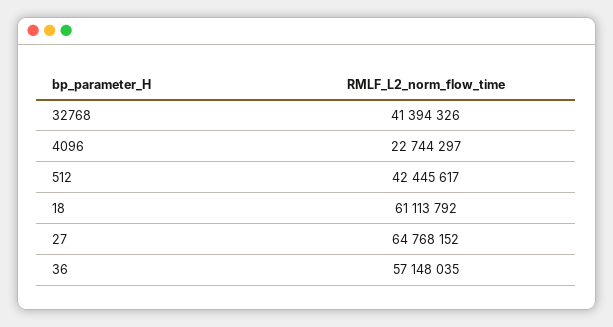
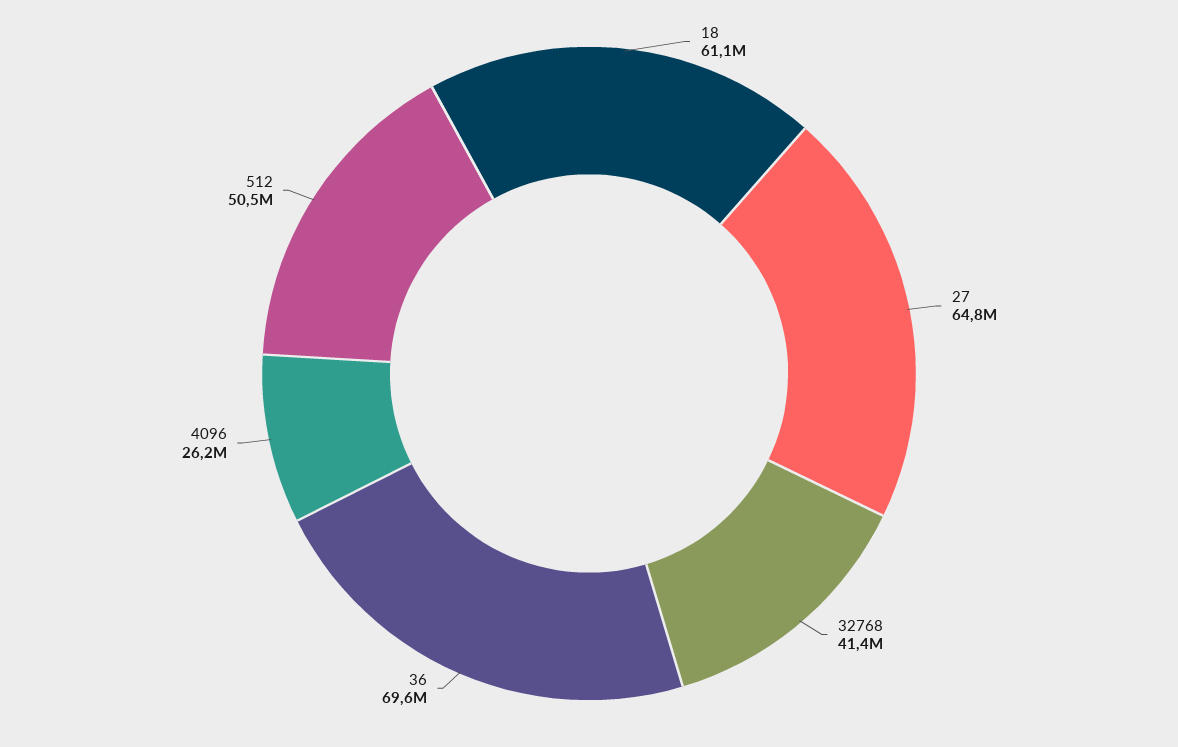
  {
    "32768": 41394326,
-   "4096": 22744297,
+   "4096": 26200000,
-   "512": 42445617,
+   "512": 50500000,
    "18": 61113792,
    "27": 64768152,
-   "36": 57148035
+   "36": 69600000
  }

